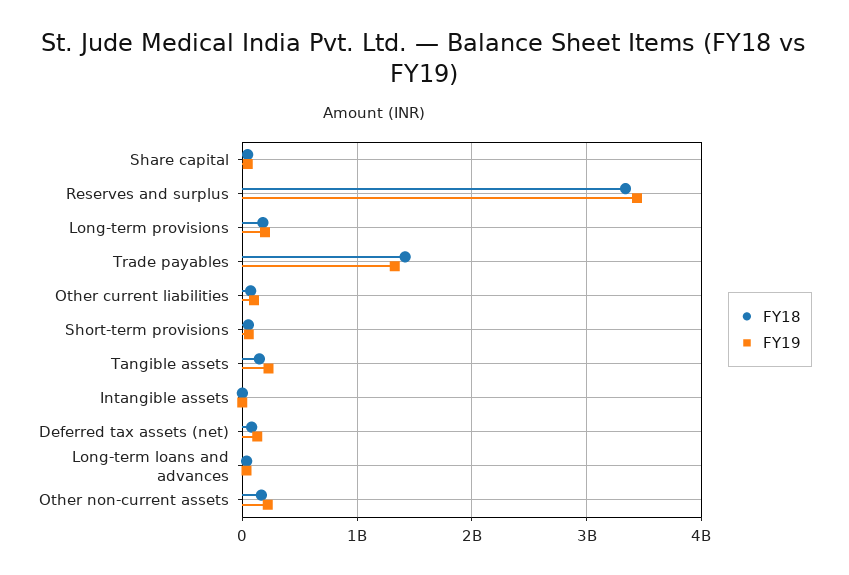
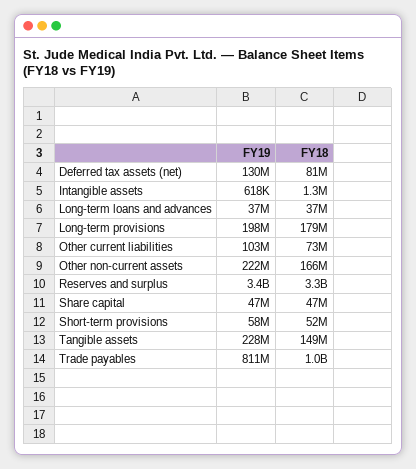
  {
    "FY18": {
      "Share capital": 47000000,
      "Reserves and surplus": 3300000000,
      "Long-term provisions": 179000000,
-     "Trade payables": 1400000000,
+     "Trade payables": 1000000000,
      "Other current liabilities": 73000000,
      "Short-term provisions": 52000000,
      "Tangible assets": 149000000,
      "Intangible assets": 1300000,
      "Deferred tax assets (net)": 81000000,
      "Long-term loans and advances": 37000000,
      "Other non-current assets": 166000000
    },
    "FY19": {
      "Share capital": 47000000,
      "Reserves and surplus": 3400000000,
      "Long-term provisions": 198000000,
-     "Trade payables": 1300000000,
+     "Trade payables": 811000000,
      "Other current liabilities": 103000000,
      "Short-term provisions": 58000000,
      "Tangible assets": 228000000,
      "Intangible assets": 618000,
      "Deferred tax assets (net)": 130000000,
      "Long-term loans and advances": 37000000,
      "Other non-current assets": 222000000
    }
  }

